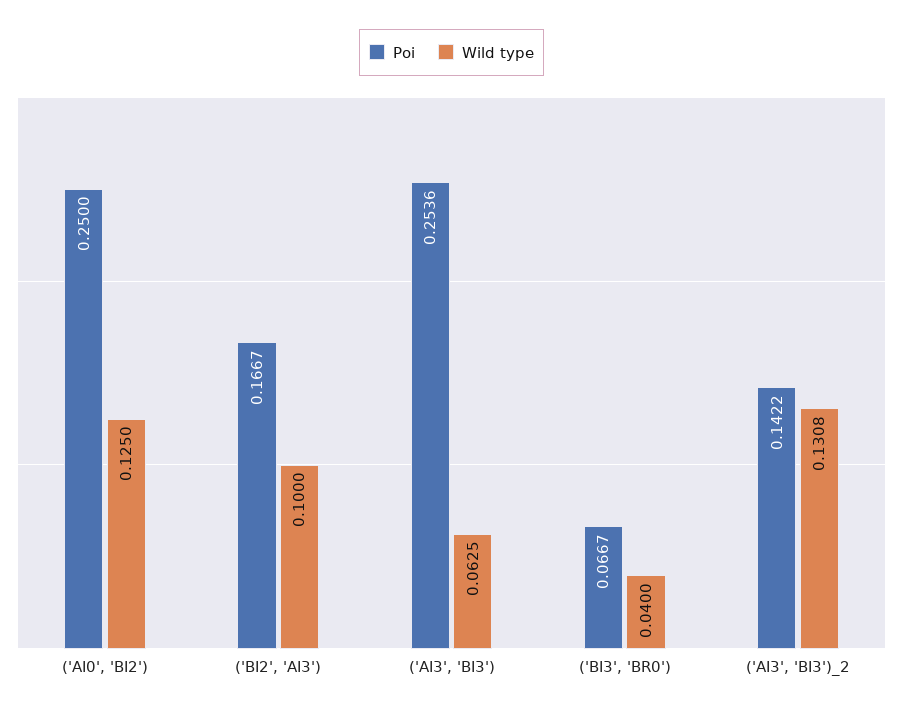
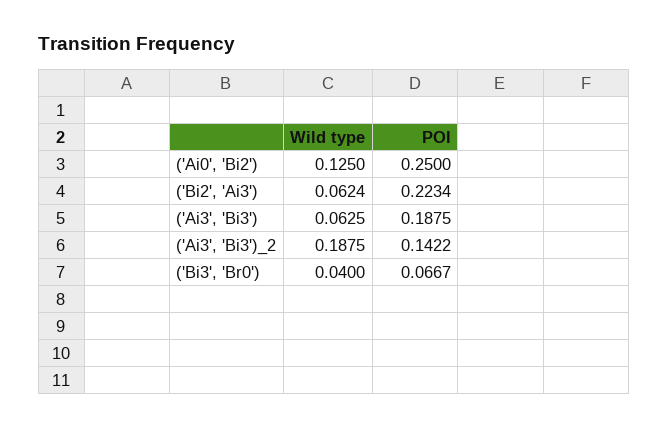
  {
    "Poi": {
      "('AI0', 'BI2')": 0.25,
-     "('BI2', 'AI3')": 0.1667,
+     "('BI2', 'AI3')": 0.2234,
-     "('AI3', 'BI3')": 0.2536,
+     "('AI3', 'BI3')": 0.1875,
      "('BI3', 'BR0')": 0.0667,
      "('AI3', 'BI3')_2": 0.1422
    },
    "Wild type": {
      "('AI0', 'BI2')": 0.125,
-     "('BI2', 'AI3')": 0.1,
+     "('BI2', 'AI3')": 0.0624,
      "('AI3', 'BI3')": 0.0625,
      "('BI3', 'BR0')": 0.04,
-     "('AI3', 'BI3')_2": 0.1308
+     "('AI3', 'BI3')_2": 0.1875
    }
  }

